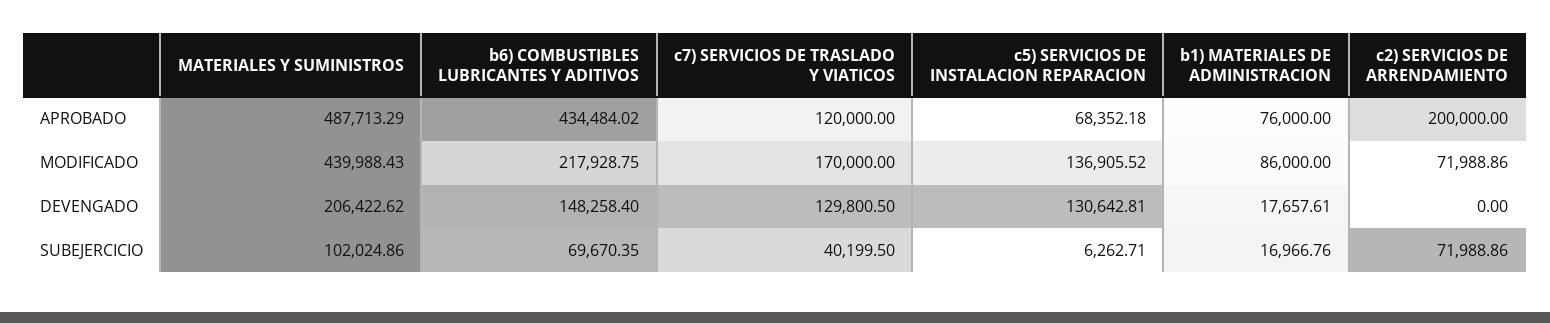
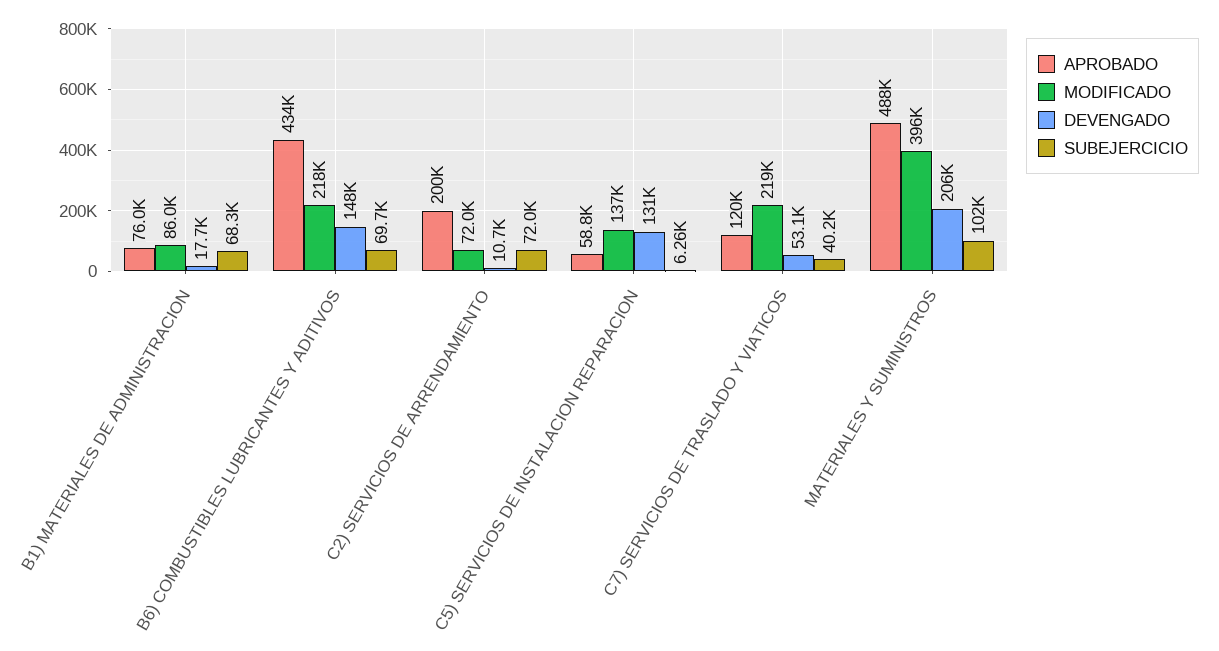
  {
    "APROBADO": {
      "MATERIALES Y SUMINISTROS": 487713.29,
      "b6) COMBUSTIBLES LUBRICANTES Y ADITIVOS": 434484.02,
      "c7) SERVICIOS DE TRASLADO Y VIATICOS": 120000,
-     "c5) SERVICIOS DE INSTALACION REPARACION": 68352.18,
+     "c5) SERVICIOS DE INSTALACION REPARACION": 58800,
      "b1) MATERIALES DE ADMINISTRACION": 76000,
      "c2) SERVICIOS DE ARRENDAMIENTO": 200000
    },
    "MODIFICADO": {
-     "MATERIALES Y SUMINISTROS": 439988.43,
+     "MATERIALES Y SUMINISTROS": 396000,
      "b6) COMBUSTIBLES LUBRICANTES Y ADITIVOS": 217928.75,
-     "c7) SERVICIOS DE TRASLADO Y VIATICOS": 170000,
+     "c7) SERVICIOS DE TRASLADO Y VIATICOS": 219000,
      "c5) SERVICIOS DE INSTALACION REPARACION": 136905.52,
      "b1) MATERIALES DE ADMINISTRACION": 86000,
      "c2) SERVICIOS DE ARRENDAMIENTO": 71988.86
    },
    "DEVENGADO": {
      "MATERIALES Y SUMINISTROS": 206422.62,
      "b6) COMBUSTIBLES LUBRICANTES Y ADITIVOS": 148258.4,
-     "c7) SERVICIOS DE TRASLADO Y VIATICOS": 129800.5,
+     "c7) SERVICIOS DE TRASLADO Y VIATICOS": 53100,
      "c5) SERVICIOS DE INSTALACION REPARACION": 130642.81,
      "b1) MATERIALES DE ADMINISTRACION": 17657.61,
-     "c2) SERVICIOS DE ARRENDAMIENTO": 0
+     "c2) SERVICIOS DE ARRENDAMIENTO": 10700
    },
    "SUBEJERCICIO": {
      "MATERIALES Y SUMINISTROS": 102024.86,
      "b6) COMBUSTIBLES LUBRICANTES Y ADITIVOS": 69670.35,
      "c7) SERVICIOS DE TRASLADO Y VIATICOS": 40199.5,
      "c5) SERVICIOS DE INSTALACION REPARACION": 6262.71,
-     "b1) MATERIALES DE ADMINISTRACION": 16966.76,
+     "b1) MATERIALES DE ADMINISTRACION": 68300,
      "c2) SERVICIOS DE ARRENDAMIENTO": 71988.86
    }
  }

